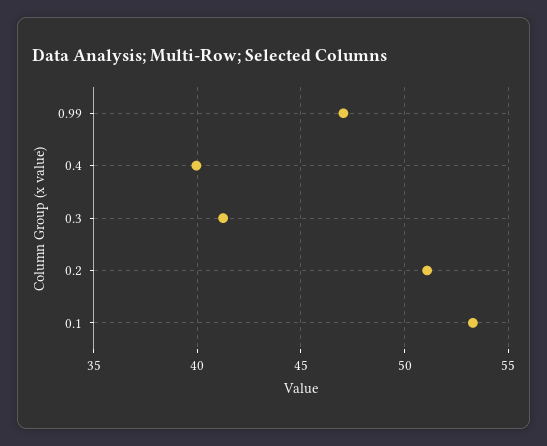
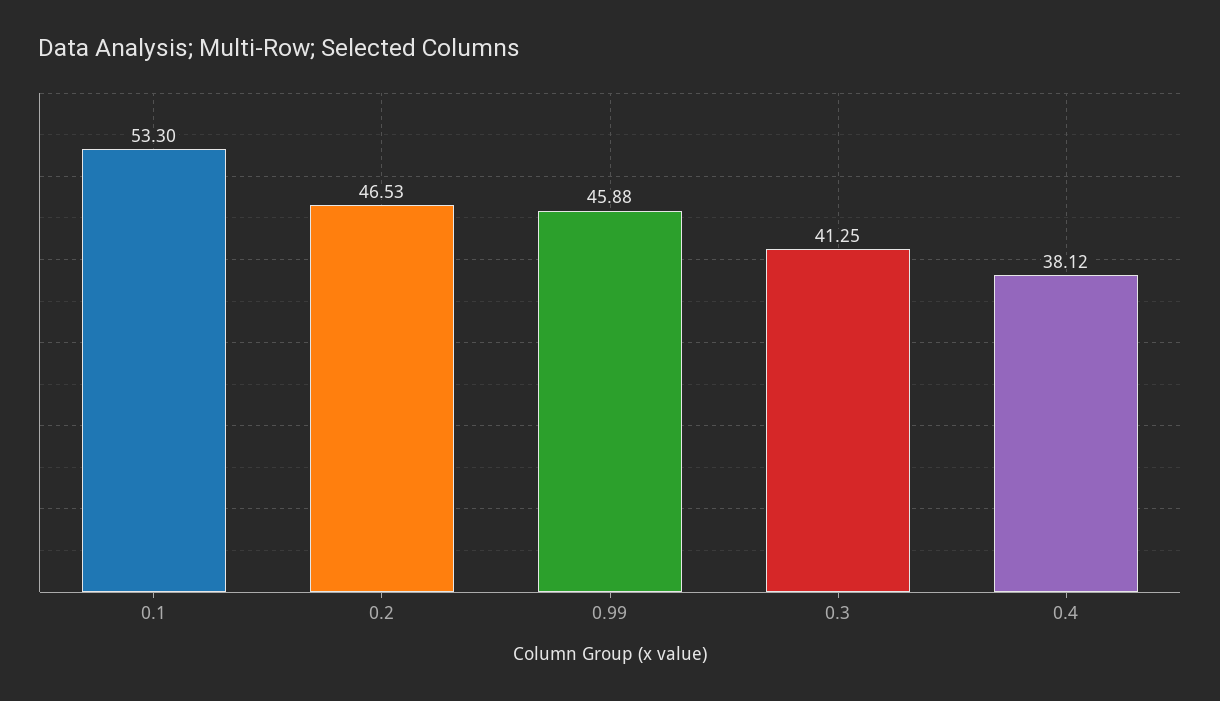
  {
-   "0.99": 47,
+   "0.99": 45.88,
-   "0.4": 40,
+   "0.4": 38.12,
    "0.3": 41.25,
-   "0.2": 51,
+   "0.2": 46.53,
    "0.1": 53.3
  }

